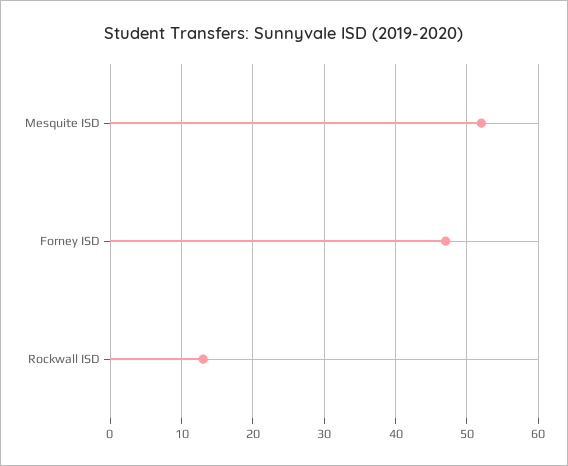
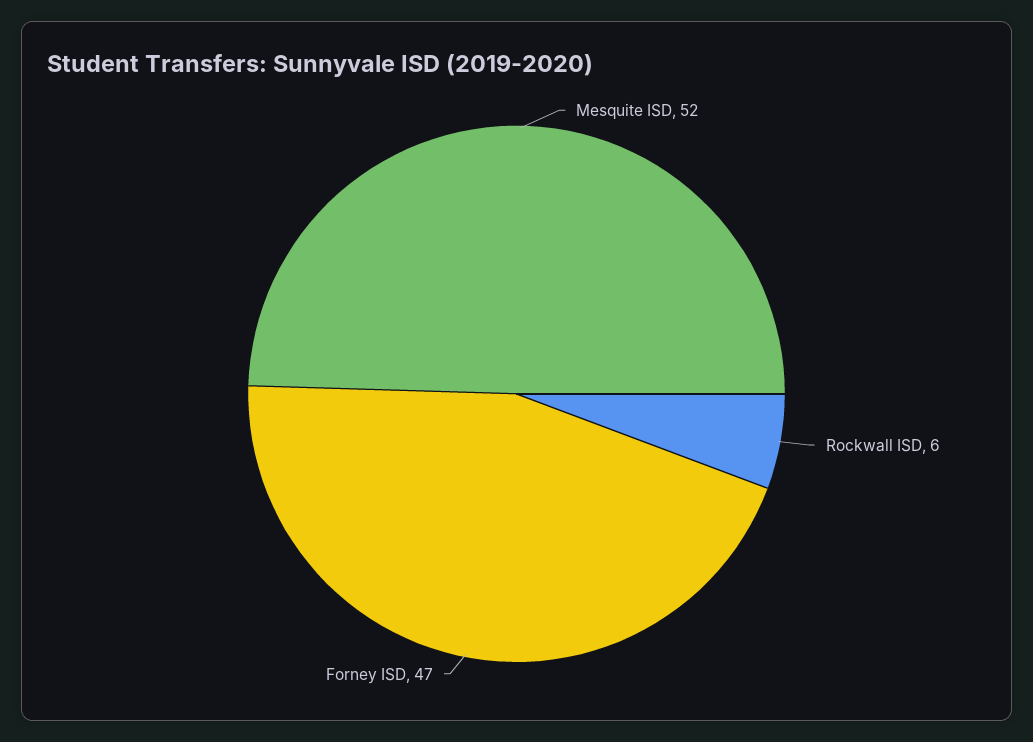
  {
    "Mesquite ISD": 52,
    "Forney ISD": 47,
-   "Rockwall ISD": 13
+   "Rockwall ISD": 6
  }

